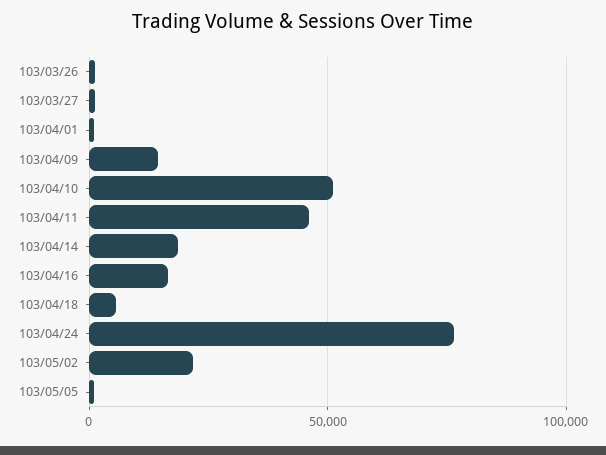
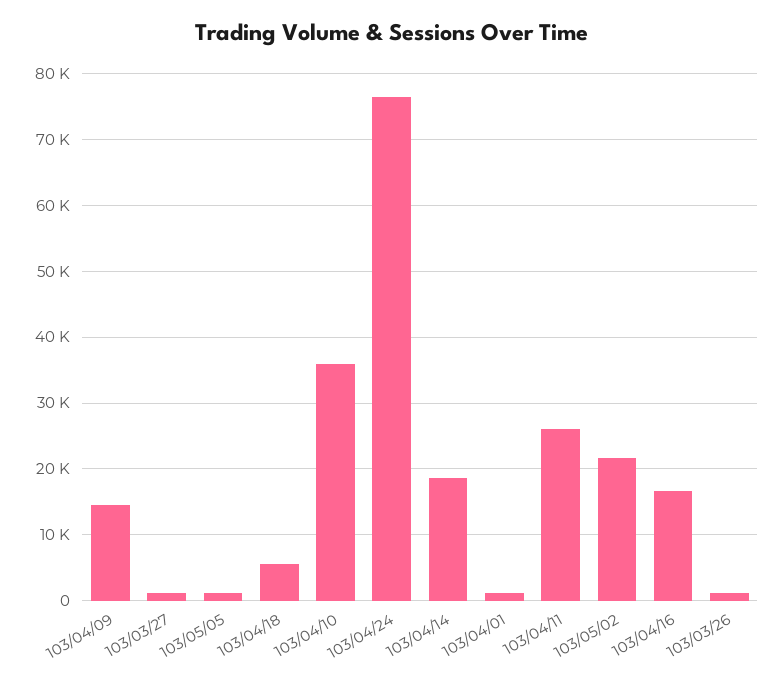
  {
    "103/03/26": 1000,
    "103/03/27": 1000,
    "103/04/01": 1000,
    "103/04/09": 15000,
-   "103/04/10": 50000,
+   "103/04/10": 36000,
-   "103/04/11": 45000,
+   "103/04/11": 26000,
    "103/04/14": 19000,
    "103/04/16": 17000,
    "103/04/18": 6000,
    "103/04/24": 77000,
    "103/05/02": 22000,
    "103/05/05": 1000
  }

